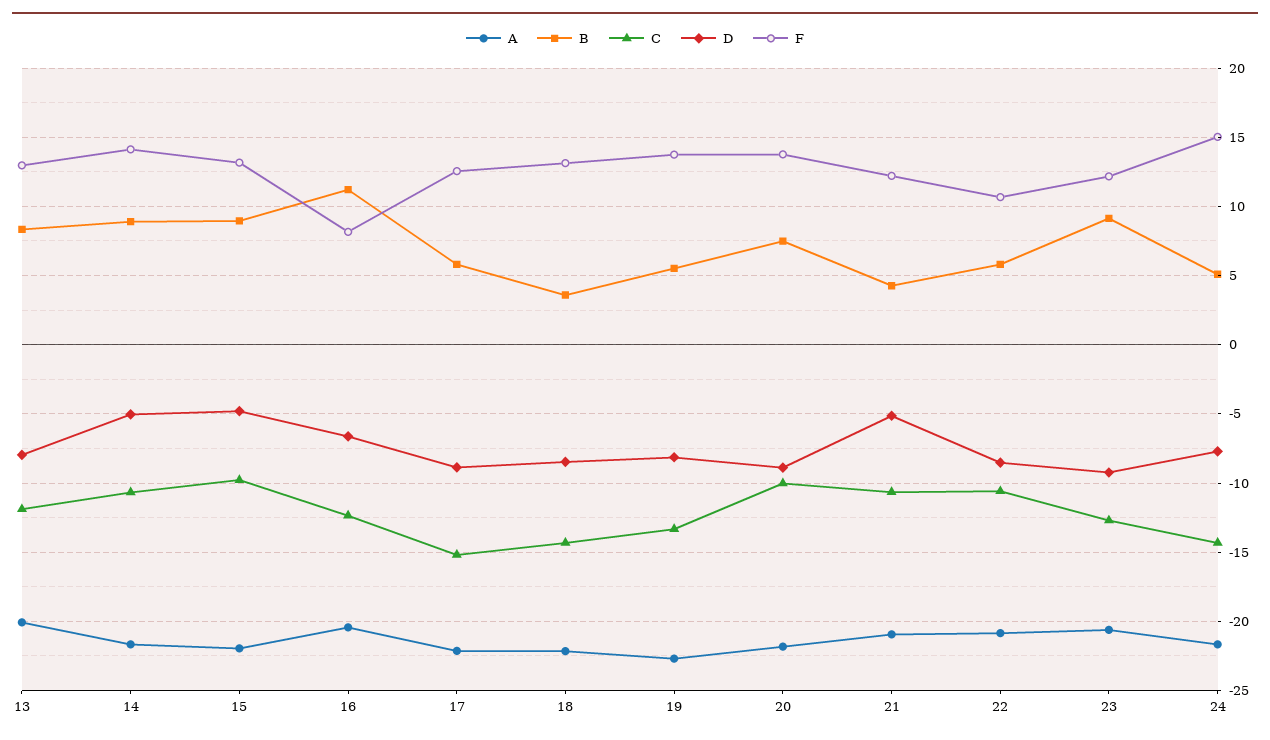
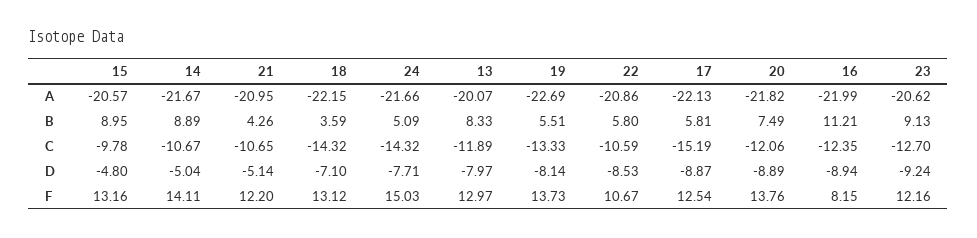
  {
    "A": {
      "13": -20.07,
      "14": -21.67,
-     "15": -22,
+     "15": -20.57,
-     "16": -20.5,
+     "16": -21.99,
      "17": -22.13,
      "18": -22.15,
      "19": -22.69,
      "20": -21.82,
      "21": -20.95,
      "22": -20.86,
      "23": -20.62,
      "24": -21.66
    },
    "B": {
      "13": 8.33,
      "14": 8.89,
      "15": 8.95,
      "16": 11.21,
      "17": 5.81,
      "18": 3.59,
      "19": 5.51,
      "20": 7.49,
      "21": 4.26,
      "22": 5.8,
      "23": 9.13,
      "24": 5.09
    },
    "C": {
      "13": -11.89,
      "14": -10.67,
      "15": -9.78,
      "16": -12.35,
      "17": -15.19,
      "18": -14.32,
      "19": -13.33,
-     "20": -10,
+     "20": -12.06,
      "21": -10.65,
      "22": -10.59,
      "23": -12.7,
      "24": -14.32
    },
    "D": {
      "13": -7.97,
      "14": -5.04,
      "15": -4.8,
-     "16": -6.5,
+     "16": -8.94,
      "17": -8.87,
-     "18": -8.5,
+     "18": -7.1,
      "19": -8.14,
      "20": -8.89,
      "21": -5.14,
      "22": -8.53,
      "23": -9.24,
      "24": -7.71
    },
    "F": {
      "13": 12.97,
      "14": 14.11,
      "15": 13.16,
      "16": 8.15,
      "17": 12.54,
      "18": 13.12,
      "19": 13.73,
      "20": 13.76,
      "21": 12.2,
      "22": 10.67,
      "23": 12.16,
      "24": 15.03
    }
  }

